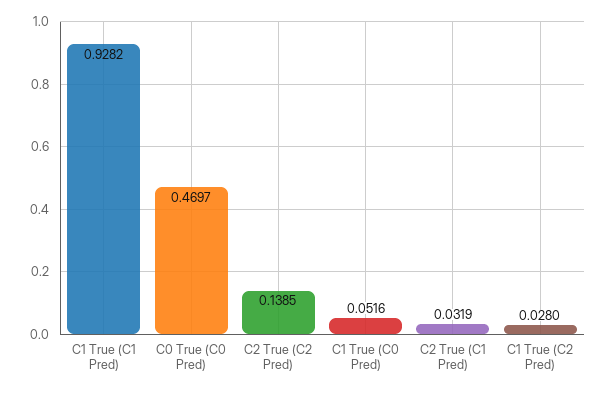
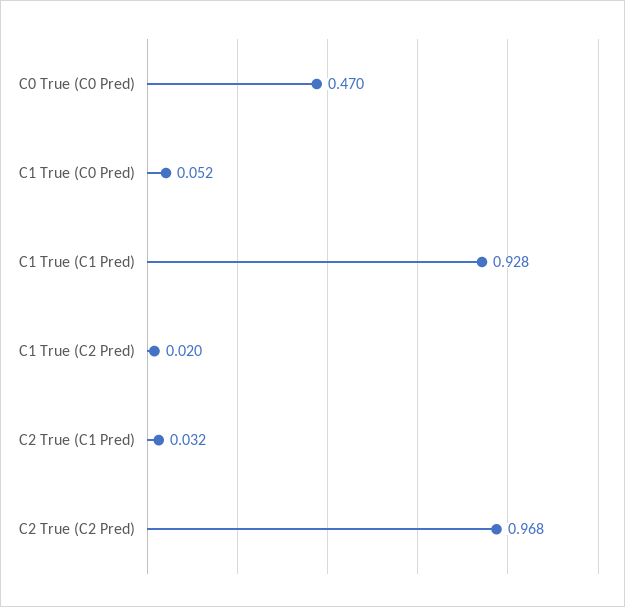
  {
    "C1 True (C1 Pred)": 0.9282,
    "C0 True (C0 Pred)": 0.4697,
-   "C2 True (C2 Pred)": 0.1385,
+   "C2 True (C2 Pred)": 0.968,
    "C1 True (C0 Pred)": 0.0516,
    "C2 True (C1 Pred)": 0.0319,
-   "C1 True (C2 Pred)": 0.028
+   "C1 True (C2 Pred)": 0.02
  }

